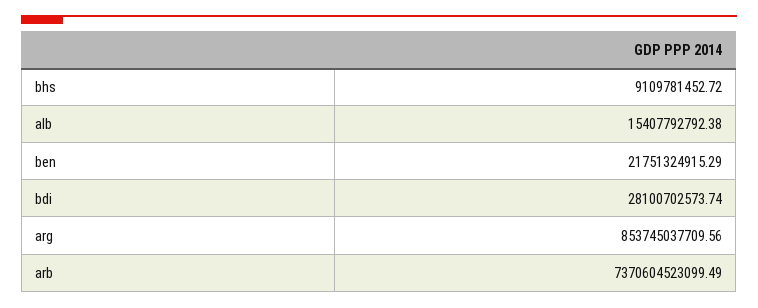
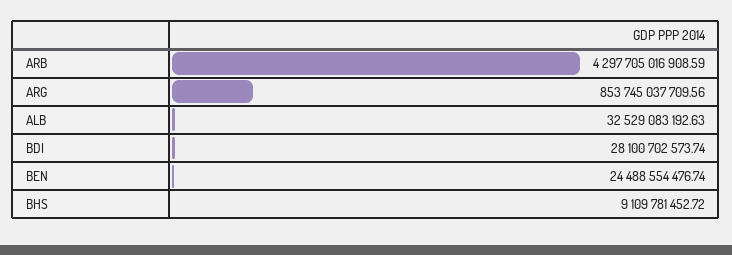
  {
    "bhs": 9109781452.72,
-   "alb": 15407792792.38,
+   "alb": 32529083192.63,
-   "ben": 21751324915.29,
+   "ben": 24488554476.74,
    "bdi": 28100702573.74,
    "arg": 853745037709.56,
-   "arb": 7370604523099.49
+   "arb": 4297705016908.59
  }

